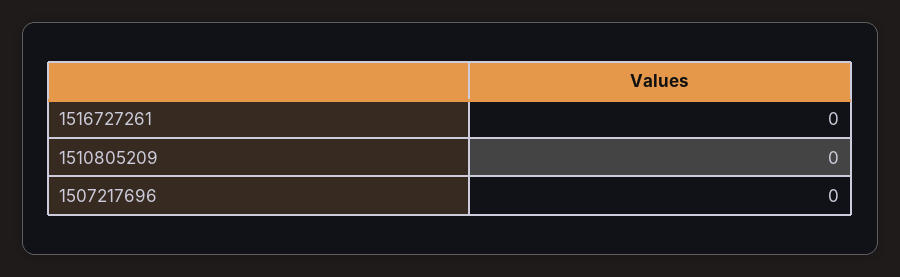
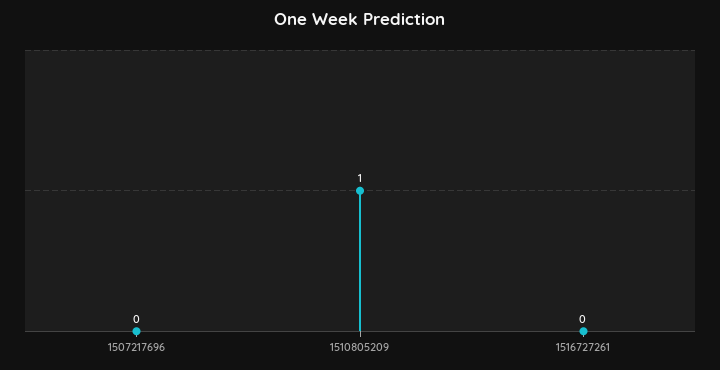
  {
    "1516727261": 0,
-   "1510805209": 0,
+   "1510805209": 1,
    "1507217696": 0
  }

